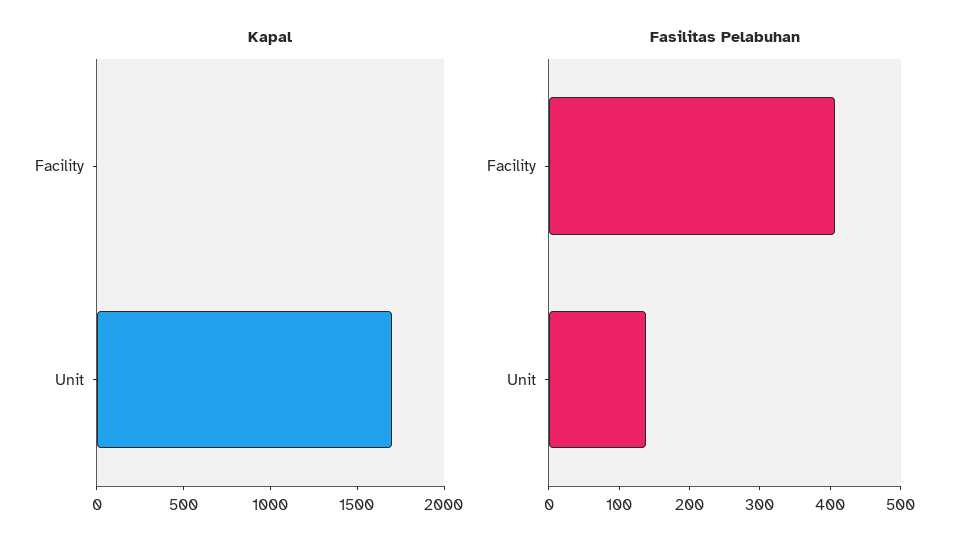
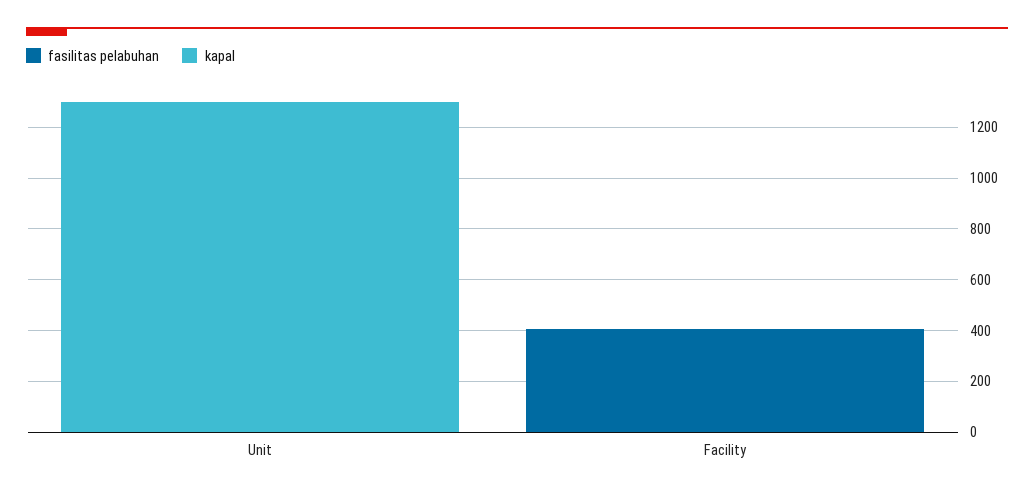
  {
    "Kapal": {
      "Facility": 0,
-     "Unit": 1700
+     "Unit": 1300
    },
    "Fasilitas Pelabuhan": {
      "Facility": 400,
-     "Unit": 140
+     "Unit": 0
    }
  }

